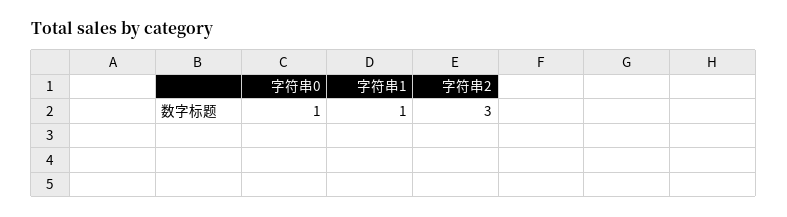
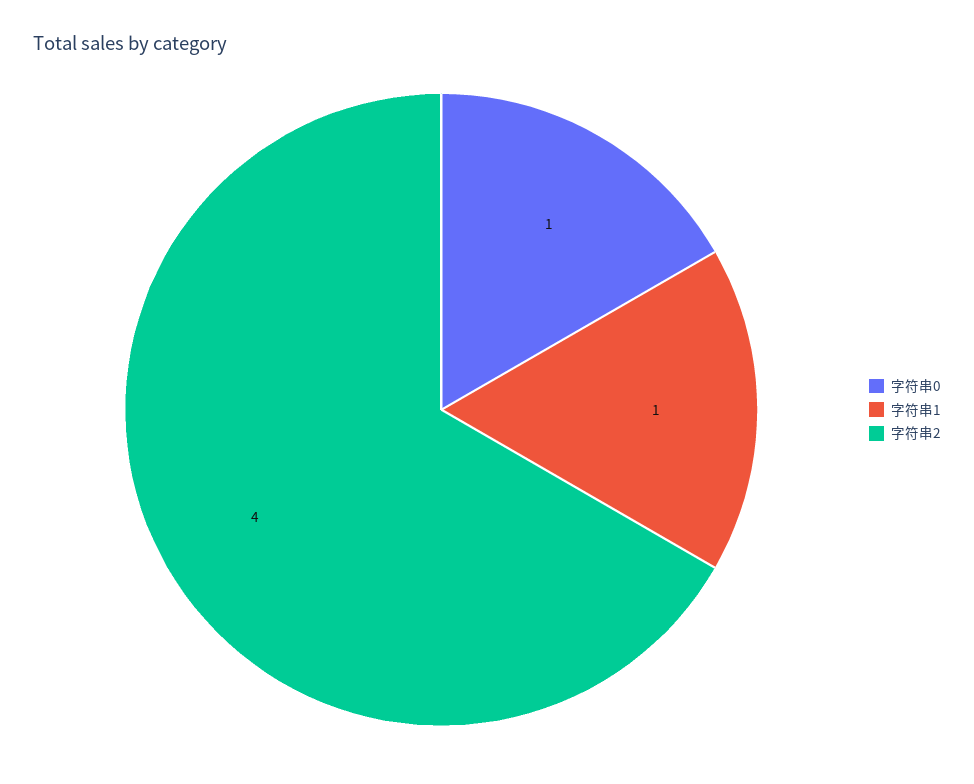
  {
    "字符串0": 1,
    "字符串1": 1,
-   "字符串2": 3
+   "字符串2": 4
  }

